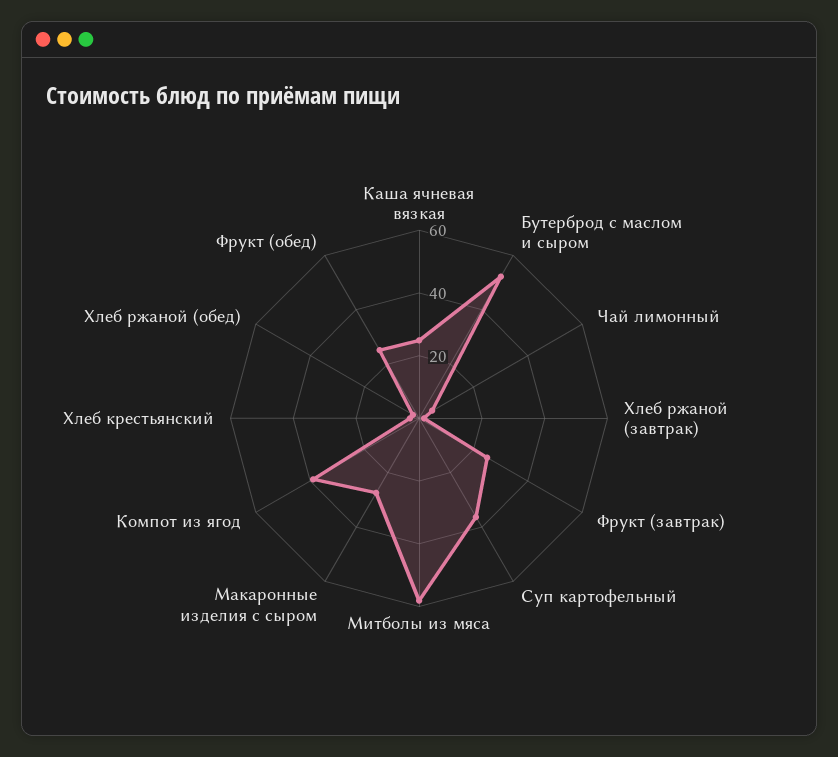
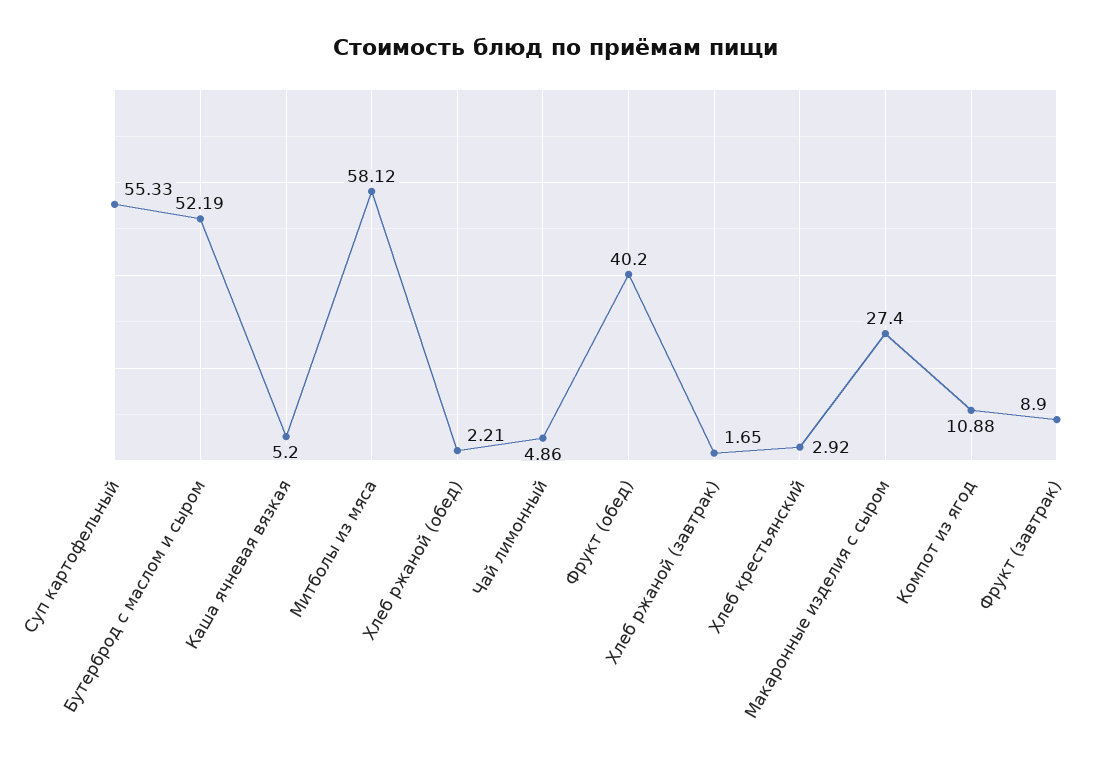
  {
-   "Каша ячневая вязкая": 25,
+   "Каша ячневая вязкая": 5.2,
    "Бутерброд с маслом и сыром": 52.19,
    "Чай лимонный": 4.86,
    "Хлеб ржаной (завтрак)": 1.65,
-   "Фрукт (завтрак)": 25,
+   "Фрукт (завтрак)": 8.9,
-   "Суп картофельный": 35,
+   "Суп картофельный": 55.33,
    "Митболы из мяса": 58.12,
    "Макаронные изделия с сыром": 27.4,
-   "Компот из ягод": 40,
+   "Компот из ягод": 10.88,
    "Хлеб крестьянский": 2.92,
    "Хлеб ржаной (обед)": 2.21,
-   "Фрукт (обед)": 25
+   "Фрукт (обед)": 40.2
  }

